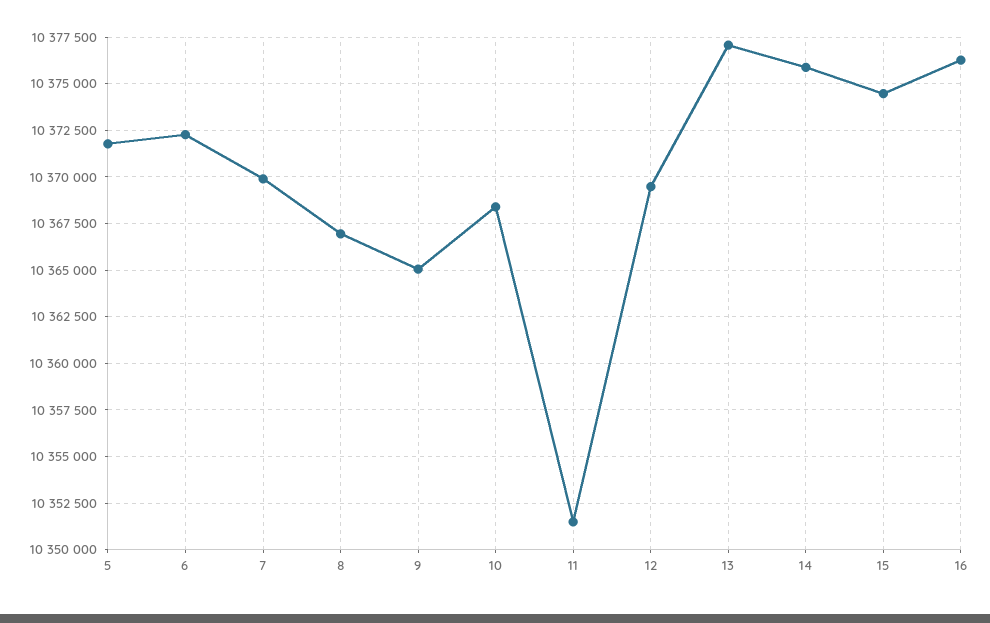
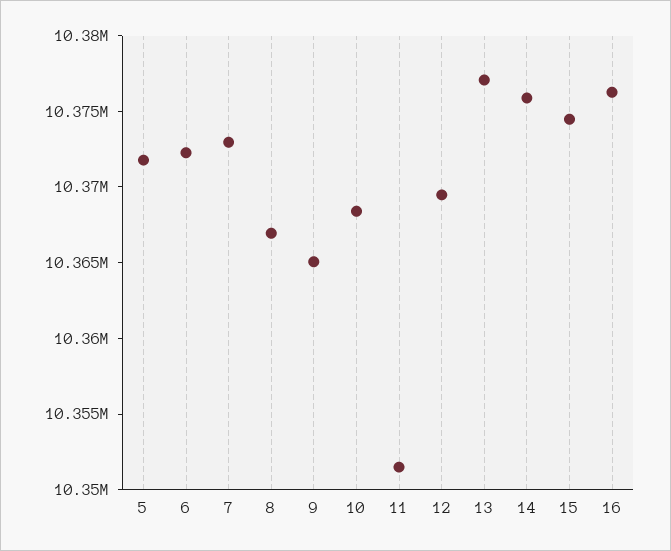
  {
    "5": 10372000,
    "6": 10372500,
-   "7": 10370000,
+   "7": 10373000,
    "8": 10367000,
    "9": 10365000,
    "10": 10368500,
    "11": 10351500,
    "12": 10369500,
    "13": 10377000,
    "14": 10376000,
    "15": 10374500,
    "16": 10376500
  }

